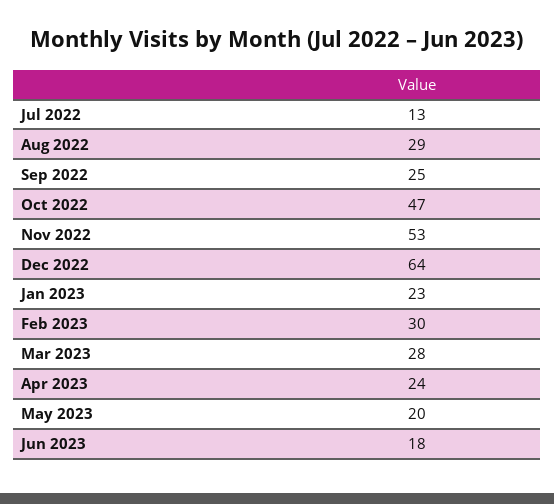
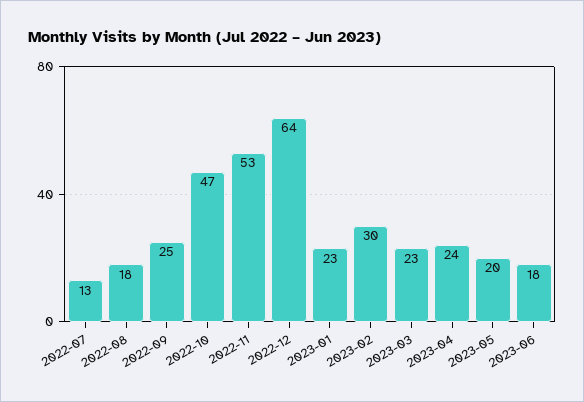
  {
    "Jul 2022": 13,
-   "Aug 2022": 29,
+   "Aug 2022": 18,
    "Sep 2022": 25,
    "Oct 2022": 47,
    "Nov 2022": 53,
    "Dec 2022": 64,
    "Jan 2023": 23,
    "Feb 2023": 30,
-   "Mar 2023": 28,
+   "Mar 2023": 23,
    "Apr 2023": 24,
    "May 2023": 20,
    "Jun 2023": 18
  }

